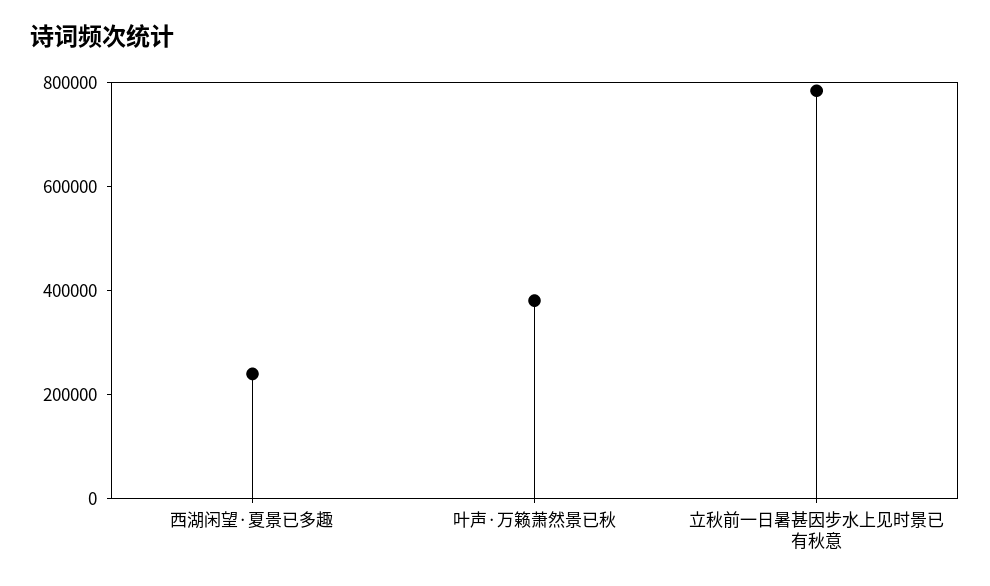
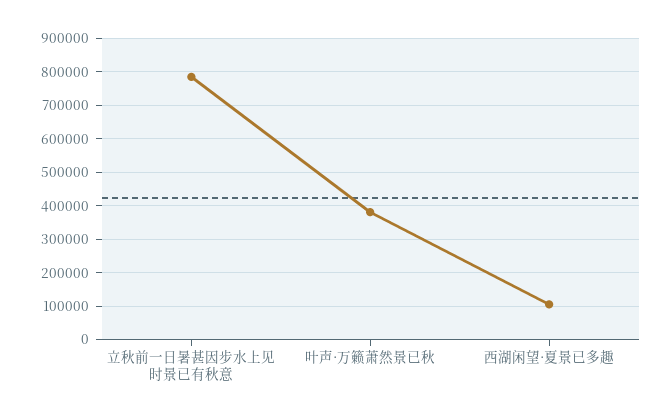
  {
-   "西湖闲望·夏景已多趣": 250000,
+   "西湖闲望·夏景已多趣": 100000,
    "叶声·万籁萧然景已秋": 380000,
    "立秋前一日暑甚因步水上见时景已有秋意": 780000
  }

